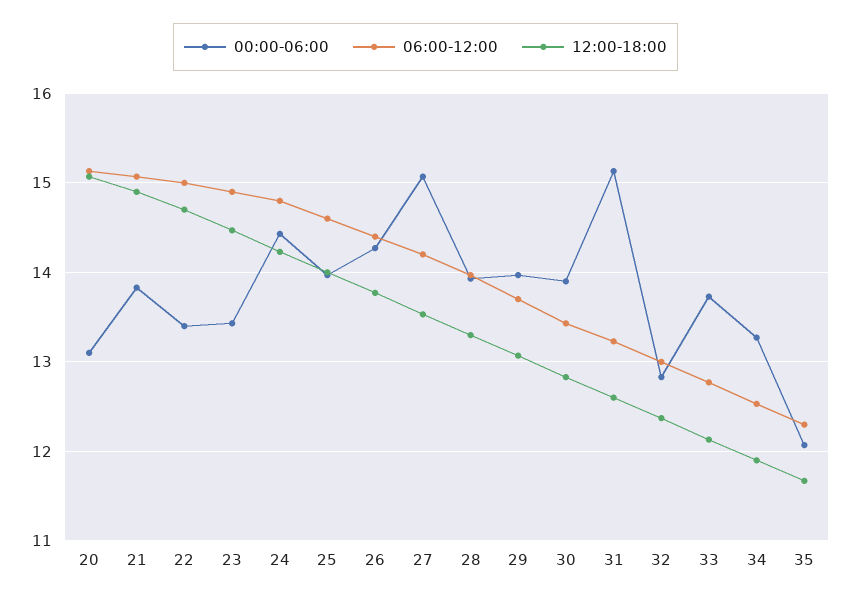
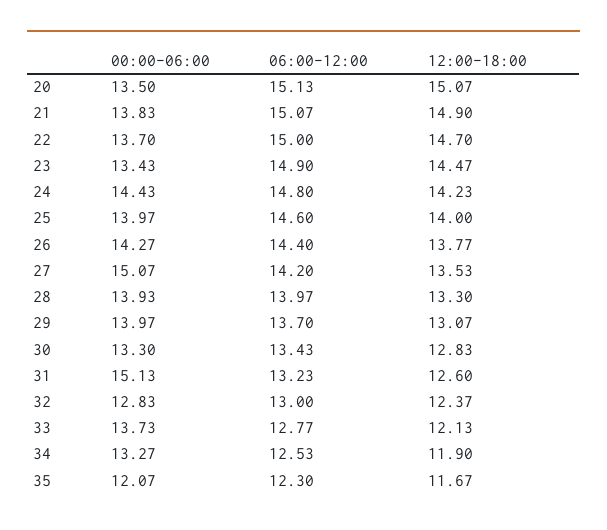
  {
    "00:00-06:00": {
-     "20": 13.1,
+     "20": 13.5,
      "21": 13.83,
-     "22": 13.4,
+     "22": 13.7,
      "23": 13.43,
      "24": 14.43,
      "25": 13.97,
      "26": 14.27,
      "27": 15.07,
      "28": 13.93,
      "29": 13.97,
-     "30": 13.9,
+     "30": 13.3,
      "31": 15.13,
      "32": 12.83,
      "33": 13.73,
      "34": 13.27,
      "35": 12.07
    },
    "06:00-12:00": {
      "20": 15.13,
      "21": 15.07,
      "22": 15,
      "23": 14.9,
      "24": 14.8,
      "25": 14.6,
      "26": 14.4,
      "27": 14.2,
      "28": 13.97,
      "29": 13.7,
      "30": 13.43,
      "31": 13.23,
      "32": 13,
      "33": 12.77,
      "34": 12.53,
      "35": 12.3
    },
    "12:00-18:00": {
      "20": 15.07,
      "21": 14.9,
      "22": 14.7,
      "23": 14.47,
      "24": 14.23,
      "25": 14,
      "26": 13.77,
      "27": 13.53,
      "28": 13.3,
      "29": 13.07,
      "30": 12.83,
      "31": 12.6,
      "32": 12.37,
      "33": 12.13,
      "34": 11.9,
      "35": 11.67
    }
  }

